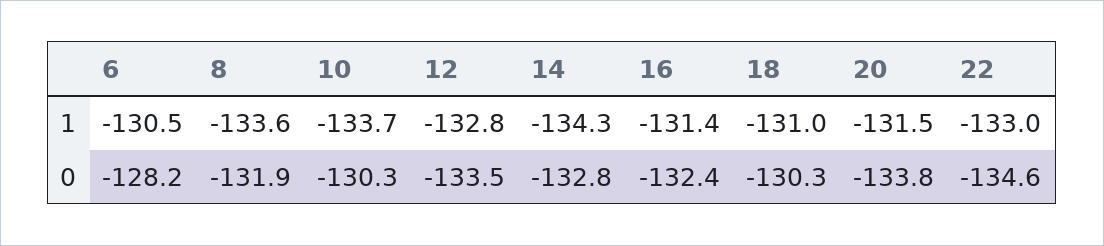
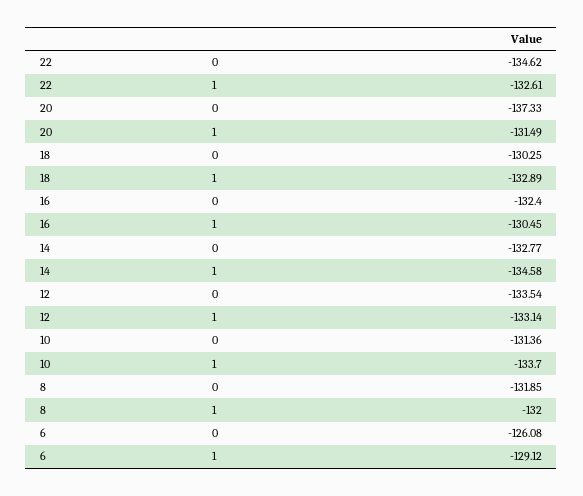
  {
    "6": {
-     "1": -130.5,
+     "1": -129.12,
-     "0": -128.2
+     "0": -126.08
    },
    "8": {
-     "1": -133.6,
+     "1": -132,
      "0": -131.85
    },
    "10": {
      "1": -133.7,
-     "0": -130.3
+     "0": -131.36
    },
    "12": {
-     "1": -132.8,
+     "1": -133.14,
      "0": -133.54
    },
    "14": {
-     "1": -134.3,
+     "1": -134.58,
      "0": -132.77
    },
    "16": {
-     "1": -131.4,
+     "1": -130.45,
      "0": -132.4
    },
    "18": {
-     "1": -131,
+     "1": -132.89,
      "0": -130.25
    },
    "20": {
      "1": -131.49,
-     "0": -133.8
+     "0": -137.33
    },
    "22": {
-     "1": -133,
+     "1": -132.61,
      "0": -134.62
    }
  }

